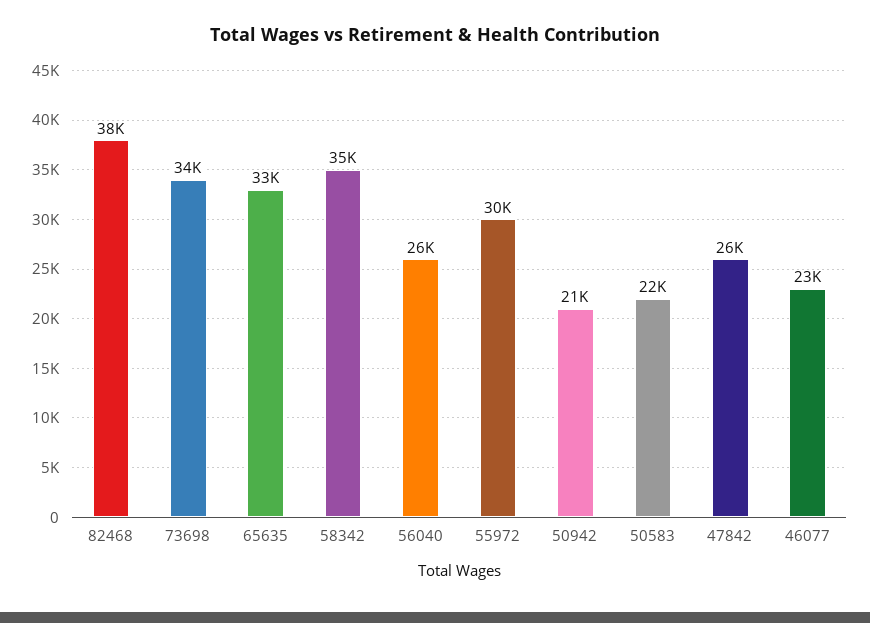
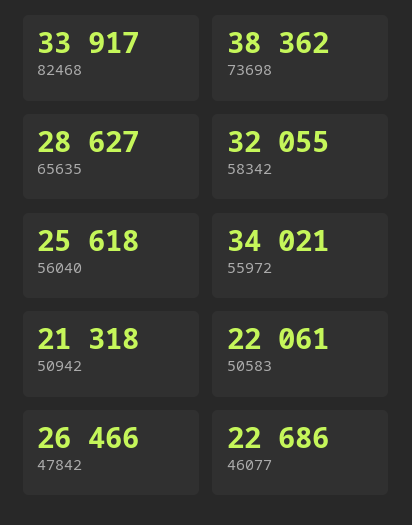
  {
-   "82468": 38000,
+   "82468": 33917,
-   "73698": 34000,
+   "73698": 38362,
-   "65635": 33000,
+   "65635": 28627,
-   "58342": 35000,
+   "58342": 32055,
    "56040": 25618,
-   "55972": 30000,
+   "55972": 34021,
    "50942": 21318,
    "50583": 22061,
    "47842": 26466,
    "46077": 22686
  }

